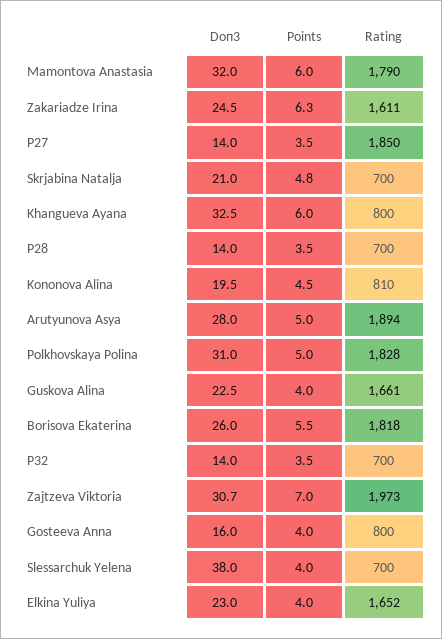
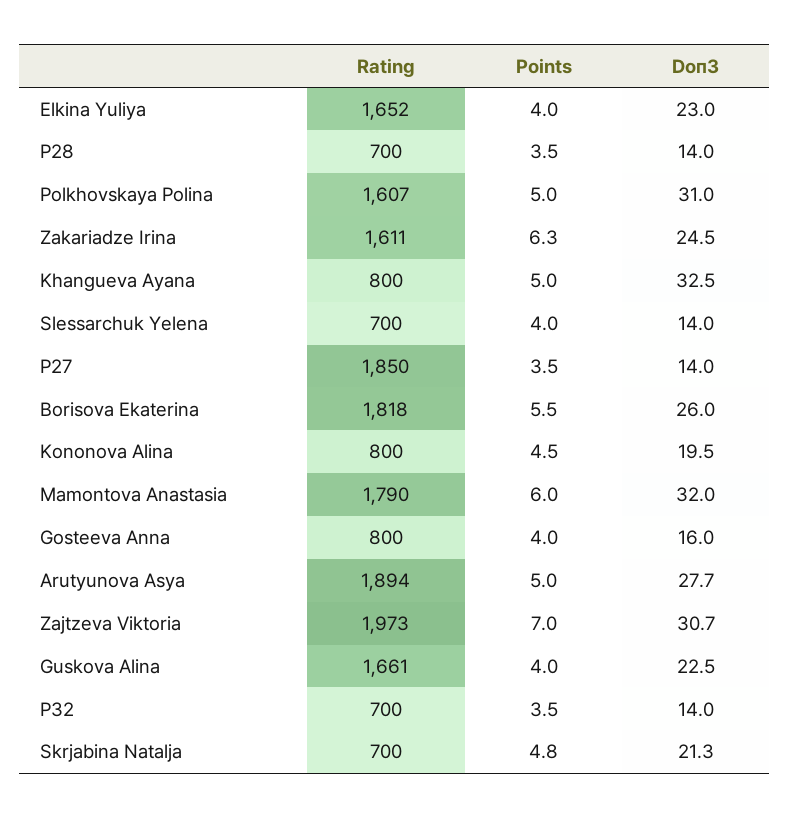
  {
    "Doп3": {
      "Mamontova Anastasia": 32,
      "Zakariadze Irina": 24.5,
      "P27": 14,
-     "Skrjabina Natalja": 21,
+     "Skrjabina Natalja": 21.3,
      "Khangueva Ayana": 32.5,
      "P28": 14,
      "Kononova Alina": 19.5,
-     "Arutyunova Asya": 28,
+     "Arutyunova Asya": 27.7,
      "Polkhovskaya Polina": 31,
      "Guskova Alina": 22.5,
      "Borisova Ekaterina": 26,
      "P32": 14,
      "Zajtzeva Viktoria": 30.7,
      "Gosteeva Anna": 16,
-     "Slessarchuk Yelena": 38,
+     "Slessarchuk Yelena": 14,
      "Elkina Yuliya": 23
    },
    "Points": {
      "Mamontova Anastasia": 6,
      "Zakariadze Irina": 6.3,
      "P27": 3.5,
      "Skrjabina Natalja": 4.8,
-     "Khangueva Ayana": 6,
+     "Khangueva Ayana": 5,
      "P28": 3.5,
      "Kononova Alina": 4.5,
      "Arutyunova Asya": 5,
      "Polkhovskaya Polina": 5,
      "Guskova Alina": 4,
      "Borisova Ekaterina": 5.5,
      "P32": 3.5,
      "Zajtzeva Viktoria": 7,
      "Gosteeva Anna": 4,
      "Slessarchuk Yelena": 4,
      "Elkina Yuliya": 4
    },
    "Rating": {
      "Mamontova Anastasia": 1790,
      "Zakariadze Irina": 1611,
      "P27": 1850,
      "Skrjabina Natalja": 700,
      "Khangueva Ayana": 800,
      "P28": 700,
-     "Kononova Alina": 810,
+     "Kononova Alina": 800,
      "Arutyunova Asya": 1894,
-     "Polkhovskaya Polina": 1828,
+     "Polkhovskaya Polina": 1607,
      "Guskova Alina": 1661,
      "Borisova Ekaterina": 1818,
      "P32": 700,
      "Zajtzeva Viktoria": 1973,
      "Gosteeva Anna": 800,
      "Slessarchuk Yelena": 700,
      "Elkina Yuliya": 1652
    }
  }

